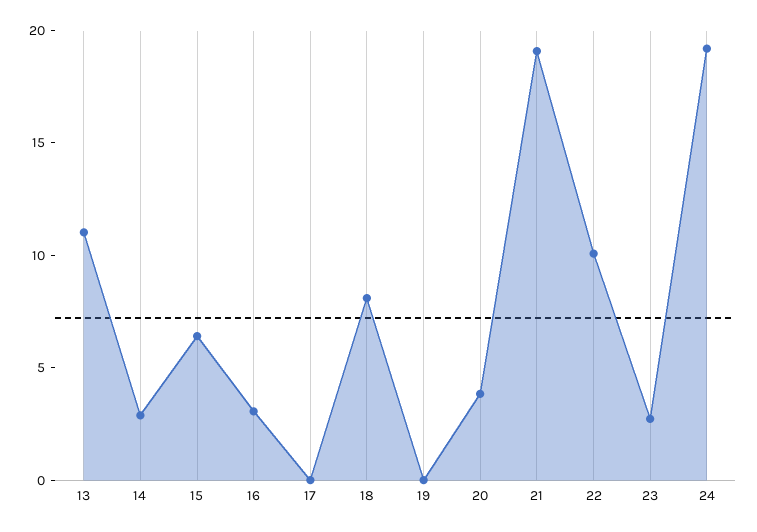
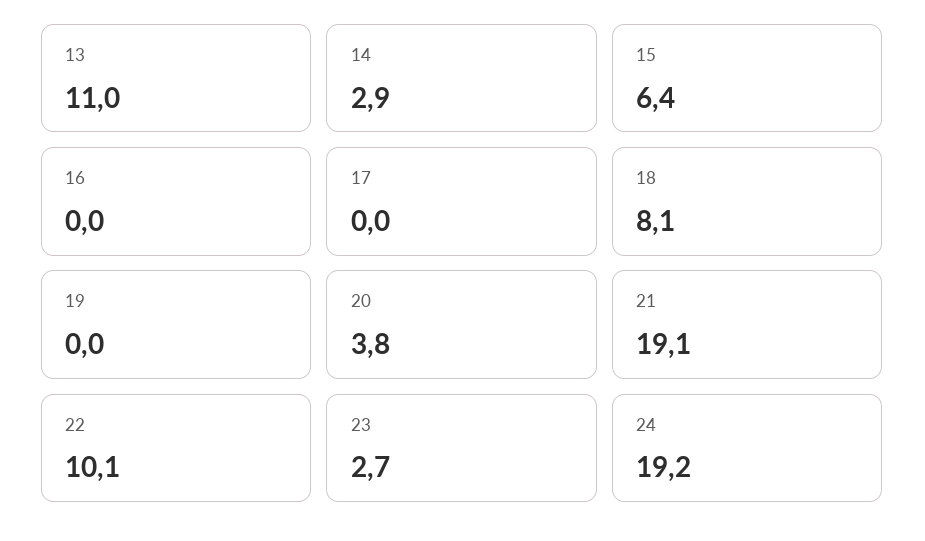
  {
    "13": 11,
    "14": 2.9,
    "15": 6.4,
-   "16": 3,
+   "16": 0,
    "17": 0,
    "18": 8.1,
    "19": 0,
    "20": 3.8,
    "21": 19.1,
    "22": 10.1,
    "23": 2.7,
    "24": 19.2
  }

